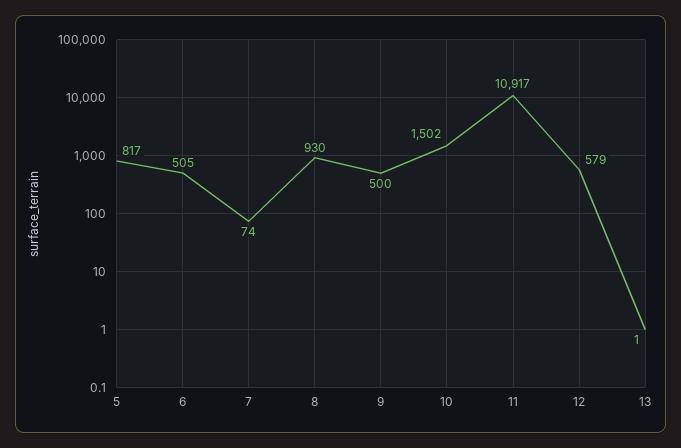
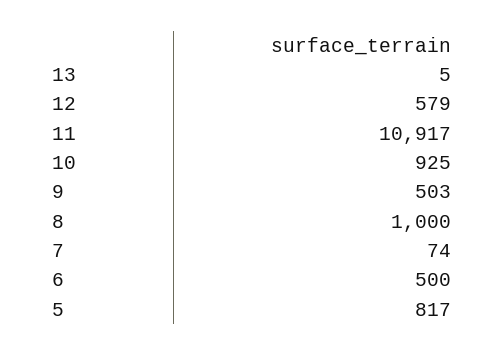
  {
    "5": 817,
-   "6": 505,
+   "6": 500,
    "7": 74,
-   "8": 930,
+   "8": 1000,
-   "9": 500,
+   "9": 503,
-   "10": 1502,
+   "10": 925,
    "11": 10917,
    "12": 579,
-   "13": 1
+   "13": 5
  }

